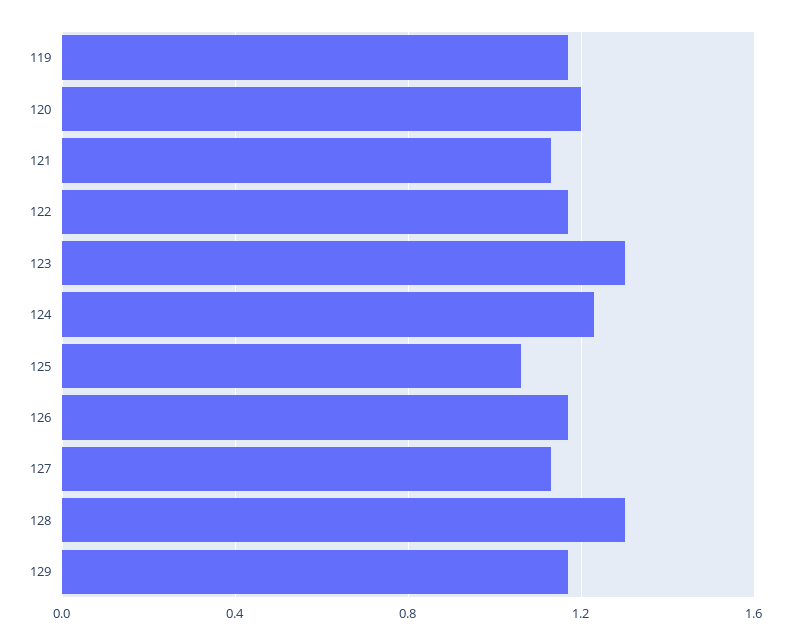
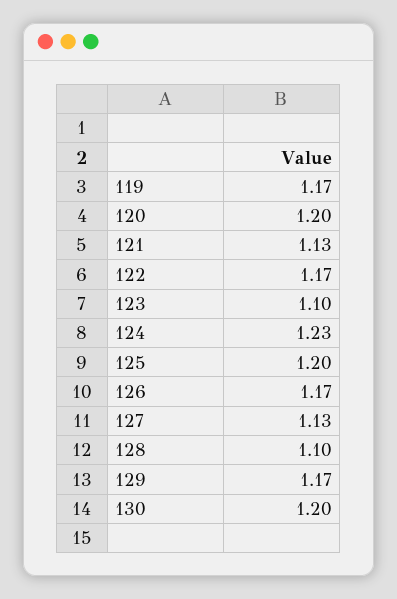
  {
    "119": 1.17,
    "120": 1.2,
    "121": 1.13,
    "122": 1.17,
-   "123": 1.3,
+   "123": 1.1,
    "124": 1.23,
-   "125": 1.05,
+   "125": 1.2,
    "126": 1.17,
    "127": 1.13,
-   "128": 1.3,
+   "128": 1.1,
-   "129": 1.17
+   "129": 1.17,
+   "130": 1.2
  }

